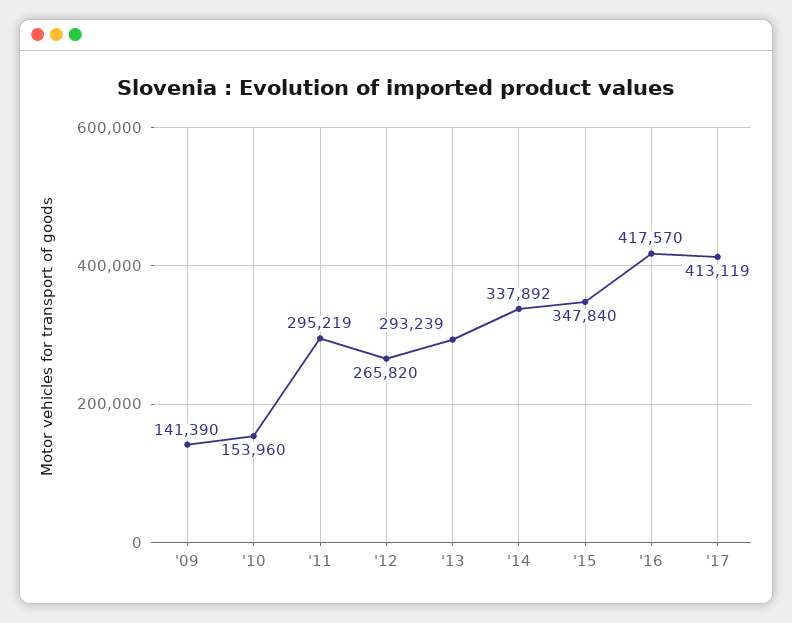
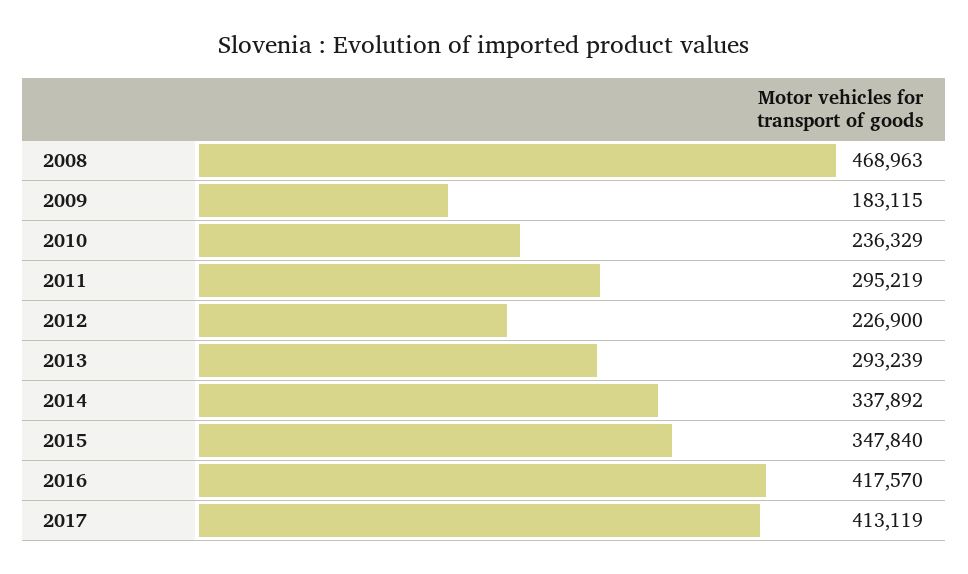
  {
-   "'09": 141390,
+   "'09": 183115,
-   "'10": 153960,
+   "'10": 236329,
    "'11": 295219,
-   "'12": 265820,
+   "'12": 226900,
    "'13": 293239,
    "'14": 337892,
    "'15": 347840,
    "'16": 417570,
-   "'17": 413119
+   "'17": 413119,
+   "2008": 468963
  }

